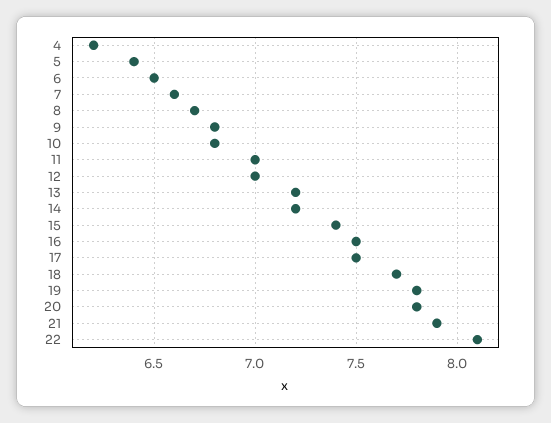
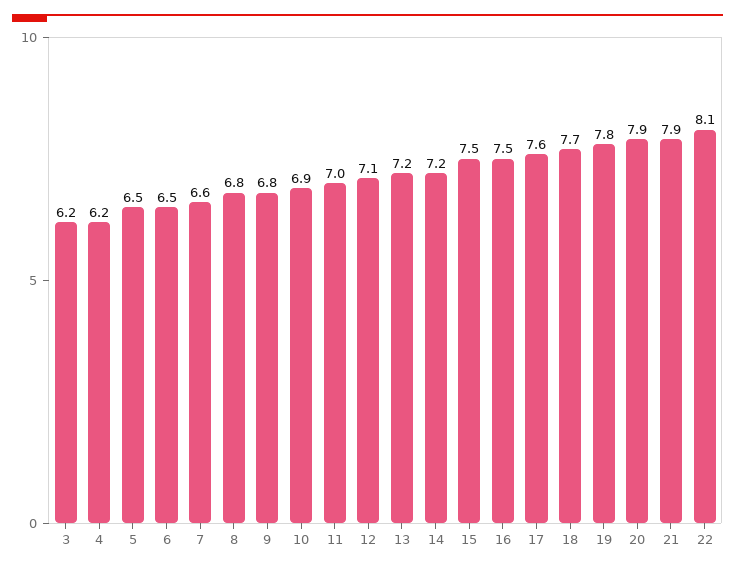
  {
    "4": 6.2,
-   "5": 6.4,
+   "5": 6.5,
    "6": 6.5,
    "7": 6.6,
-   "8": 6.7,
+   "8": 6.8,
    "9": 6.8,
-   "10": 6.8,
+   "10": 6.9,
    "11": 7,
-   "12": 7,
+   "12": 7.1,
    "13": 7.2,
    "14": 7.2,
-   "15": 7.4,
+   "15": 7.5,
    "16": 7.5,
-   "17": 7.5,
+   "17": 7.6,
    "18": 7.7,
    "19": 7.8,
-   "20": 7.8,
+   "20": 7.9,
    "21": 7.9,
-   "22": 8.1
+   "22": 8.1,
+   "3": 6.2
  }

